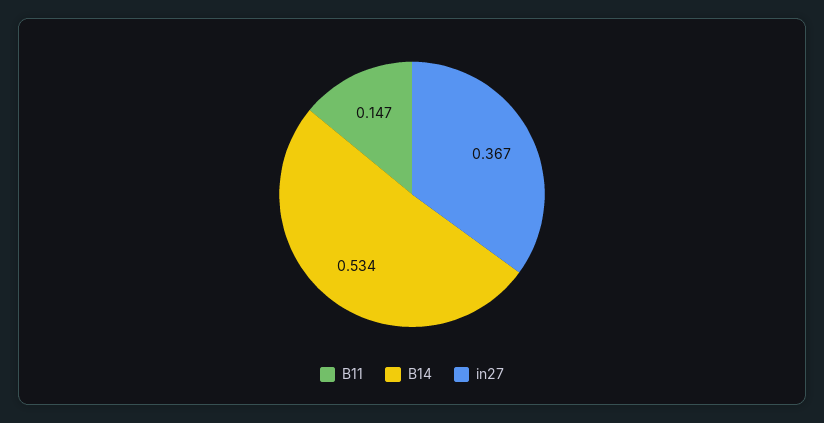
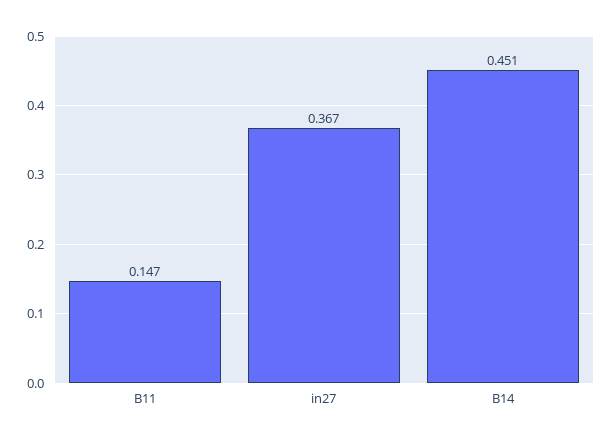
  {
    "B11": 0.147,
-   "B14": 0.534,
+   "B14": 0.451,
    "in27": 0.367
  }

